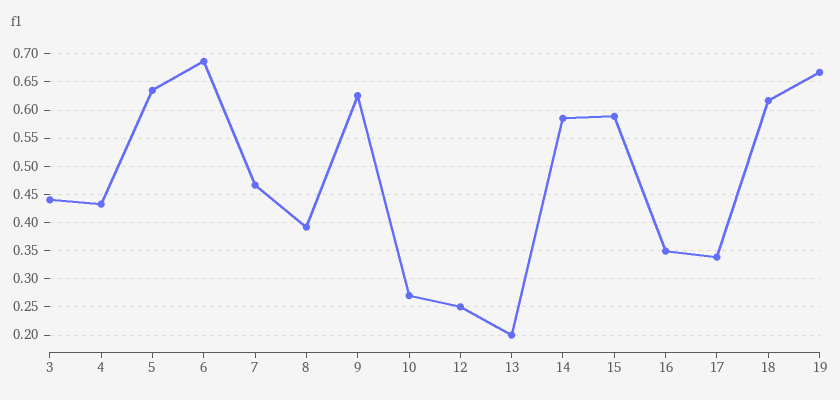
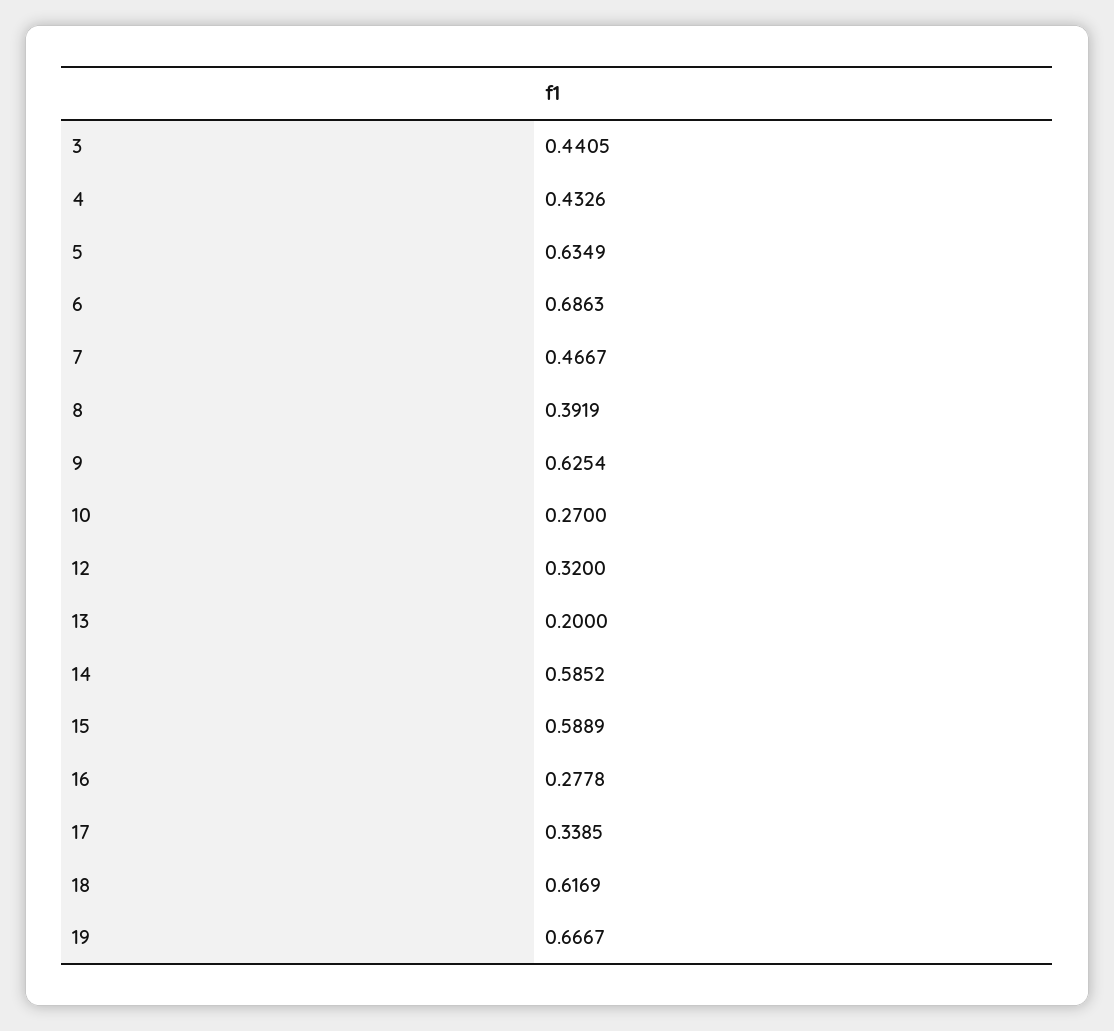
  {
    "3": 0.4405,
    "4": 0.4326,
    "5": 0.6349,
    "6": 0.6863,
    "7": 0.4667,
    "8": 0.3919,
    "9": 0.6254,
    "10": 0.27,
-   "12": 0.25,
+   "12": 0.32,
    "13": 0.2,
    "14": 0.5852,
    "15": 0.5889,
-   "16": 0.35,
+   "16": 0.2778,
    "17": 0.3385,
    "18": 0.6169,
    "19": 0.6667
  }

